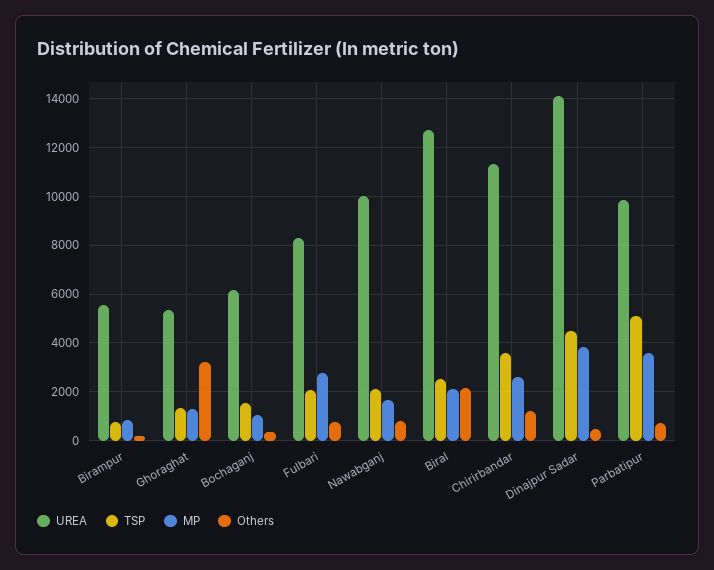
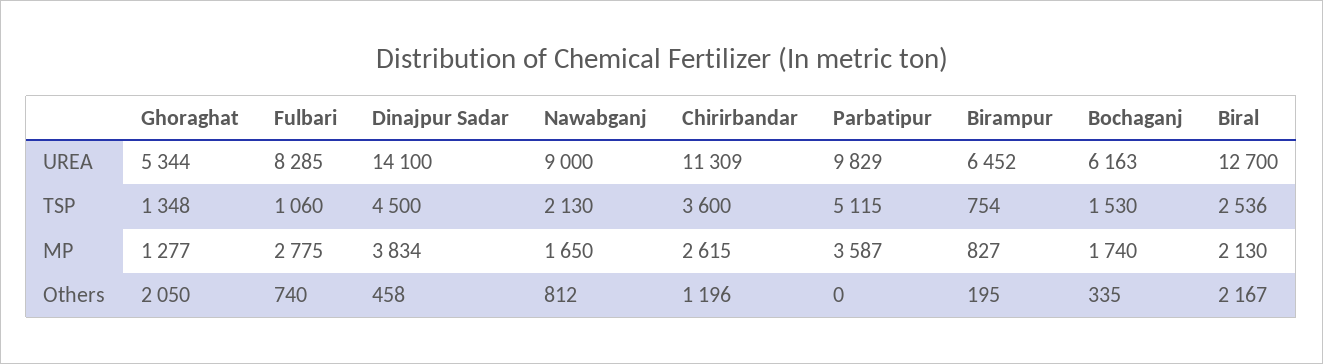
  {
    "UREA": {
-     "Birampur": 5500,
+     "Birampur": 6452,
      "Ghoraghat": 5344,
      "Bochaganj": 6163,
      "Fulbari": 8285,
-     "Nawabganj": 10000,
+     "Nawabganj": 9000,
      "Biral": 12700,
      "Chirirbandar": 11309,
      "Dinajpur Sadar": 14100,
      "Parbatipur": 9829
    },
    "TSP": {
      "Birampur": 754,
      "Ghoraghat": 1348,
      "Bochaganj": 1530,
-     "Fulbari": 2000,
+     "Fulbari": 1060,
      "Nawabganj": 2130,
      "Biral": 2536,
      "Chirirbandar": 3600,
      "Dinajpur Sadar": 4500,
      "Parbatipur": 5115
    },
    "MP": {
      "Birampur": 827,
      "Ghoraghat": 1277,
-     "Bochaganj": 1000,
+     "Bochaganj": 1740,
      "Fulbari": 2775,
      "Nawabganj": 1650,
      "Biral": 2130,
      "Chirirbandar": 2615,
      "Dinajpur Sadar": 3834,
      "Parbatipur": 3587
    },
    "Others": {
      "Birampur": 195,
-     "Ghoraghat": 3250,
+     "Ghoraghat": 2050,
      "Bochaganj": 335,
      "Fulbari": 740,
      "Nawabganj": 812,
      "Biral": 2167,
      "Chirirbandar": 1196,
      "Dinajpur Sadar": 458,
-     "Parbatipur": 750
+     "Parbatipur": 0
    }
  }

